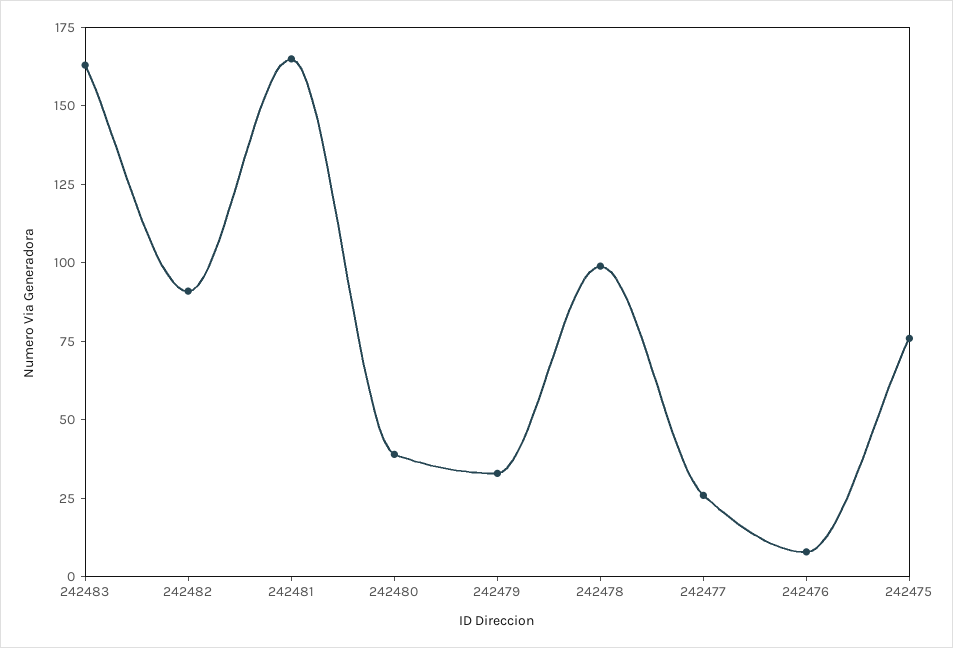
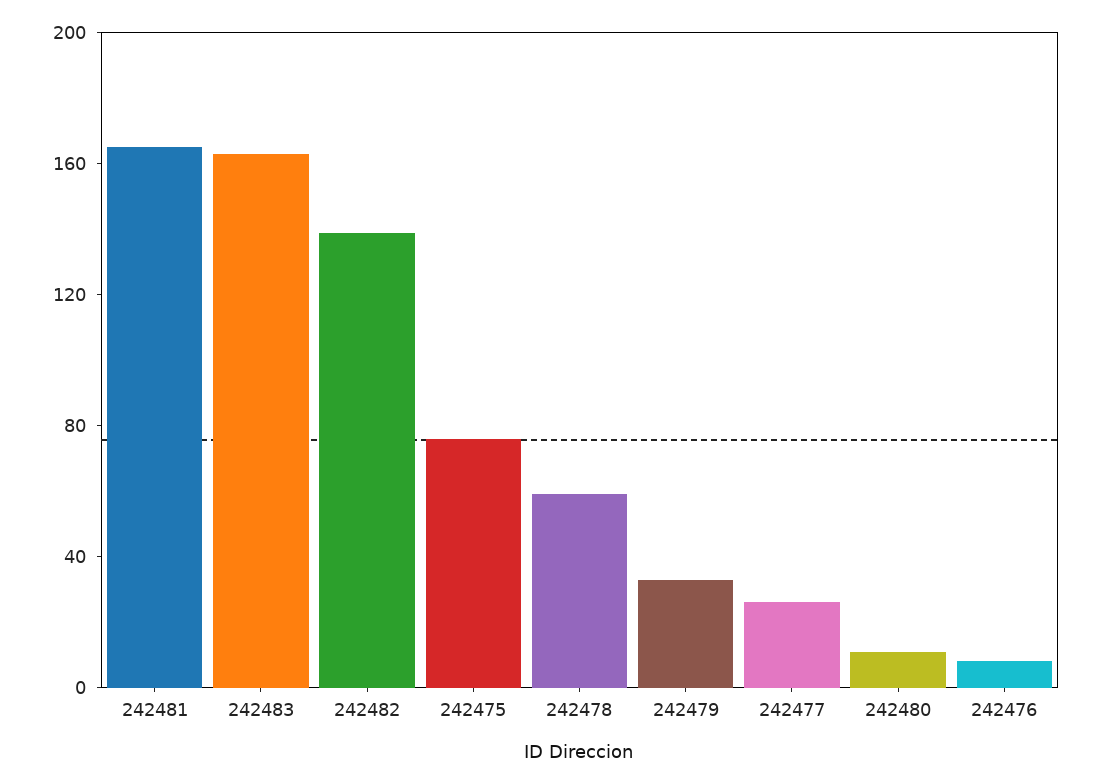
  {
    "242483": 165,
-   "242482": 90,
+   "242482": 140,
    "242481": 165,
-   "242480": 40,
+   "242480": 10,
    "242479": 35,
-   "242478": 100,
+   "242478": 60,
    "242477": 25,
    "242476": 10,
    "242475": 75
  }

